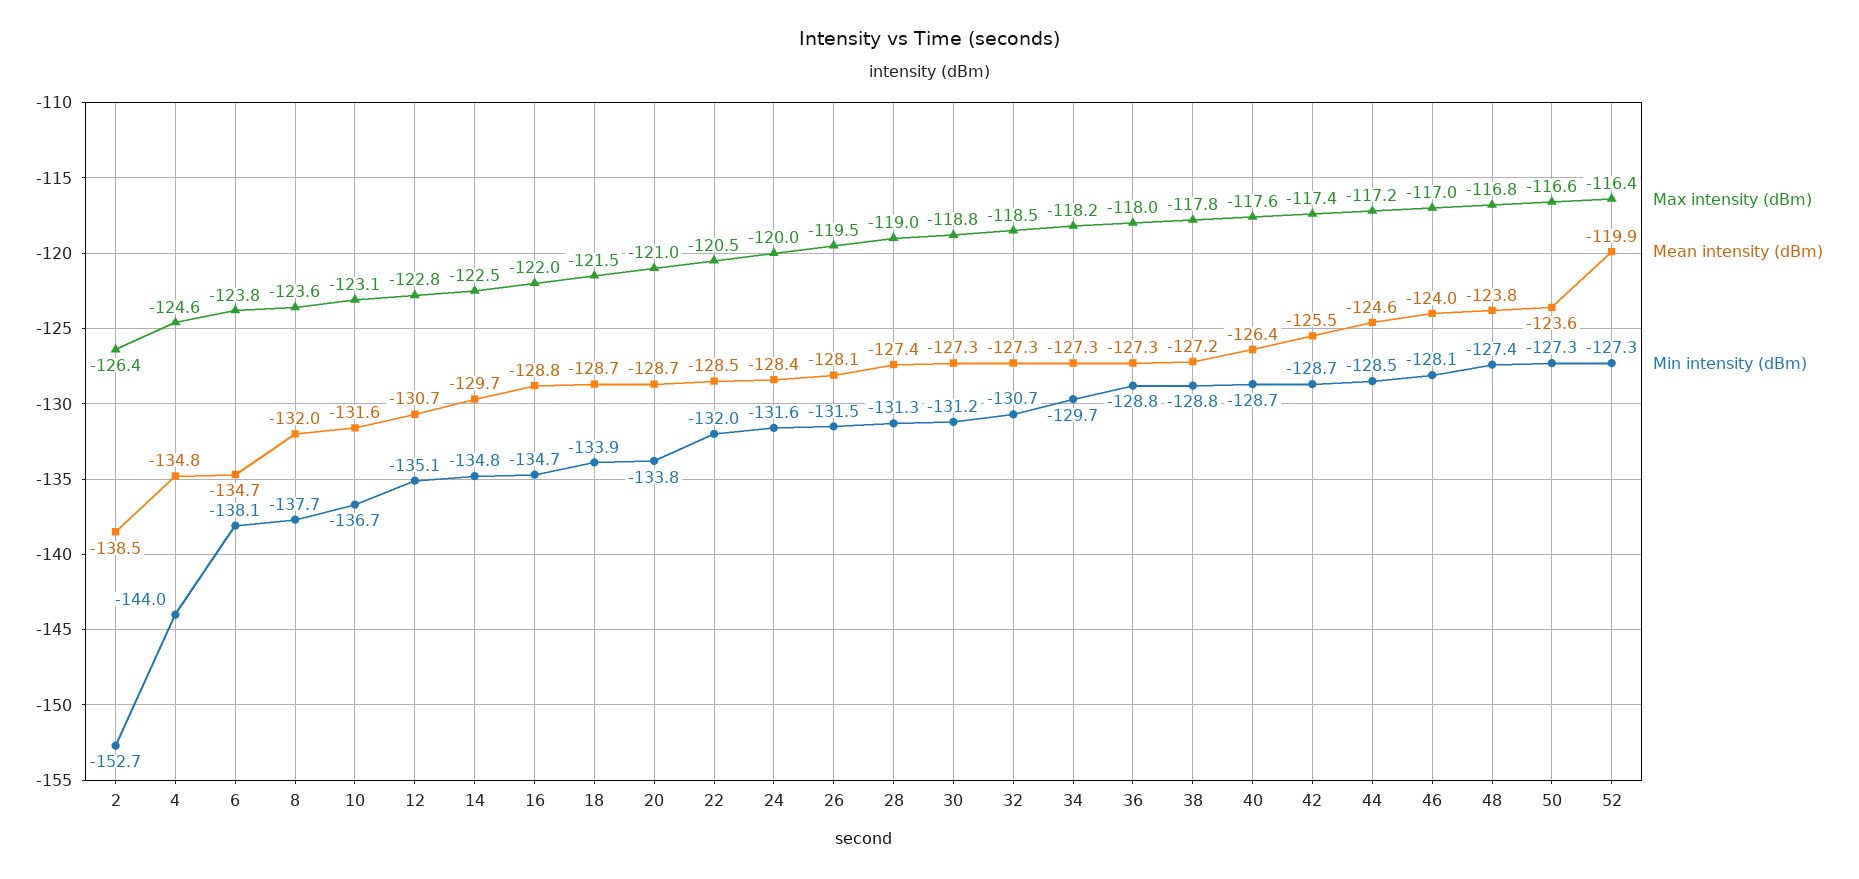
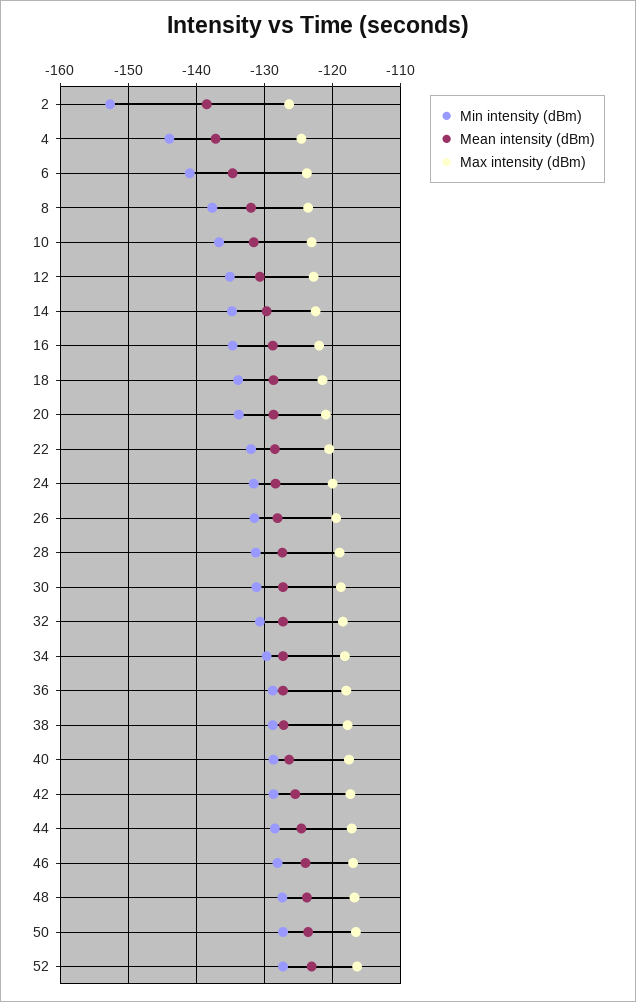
  {
    "Max intensity (dBm)": {
      "2": -126.4,
      "4": -124.6,
      "6": -123.8,
      "8": -123.6,
      "10": -123.1,
      "12": -122.8,
      "14": -122.5,
      "16": -122,
      "18": -121.5,
      "20": -121,
      "22": -120.5,
      "24": -120,
      "26": -119.5,
      "28": -119,
      "30": -118.8,
      "32": -118.5,
      "34": -118.2,
      "36": -118,
      "38": -117.8,
      "40": -117.6,
      "42": -117.4,
      "44": -117.2,
      "46": -117,
      "48": -116.8,
      "50": -116.6,
      "52": -116.4
    },
    "Mean intensity (dBm)": {
      "2": -138.5,
-     "4": -134.8,
+     "4": -137,
      "6": -134.7,
      "8": -132,
      "10": -131.6,
      "12": -130.7,
      "14": -129.7,
      "16": -128.8,
      "18": -128.7,
      "20": -128.7,
      "22": -128.5,
      "24": -128.4,
      "26": -128.1,
      "28": -127.4,
      "30": -127.3,
      "32": -127.3,
      "34": -127.3,
      "36": -127.3,
      "38": -127.2,
      "40": -126.4,
      "42": -125.5,
      "44": -124.6,
      "46": -124,
      "48": -123.8,
      "50": -123.6,
-     "52": -119.9
+     "52": -123
    },
    "Min intensity (dBm)": {
      "2": -152.7,
      "4": -144,
-     "6": -138.1,
+     "6": -141,
      "8": -137.7,
      "10": -136.7,
      "12": -135.1,
      "14": -134.8,
      "16": -134.7,
      "18": -133.9,
      "20": -133.8,
      "22": -132,
      "24": -131.6,
      "26": -131.5,
      "28": -131.3,
      "30": -131.2,
      "32": -130.7,
      "34": -129.7,
      "36": -128.8,
      "38": -128.8,
      "40": -128.7,
      "42": -128.7,
      "44": -128.5,
      "46": -128.1,
      "48": -127.4,
      "50": -127.3,
      "52": -127.3
    }
  }

